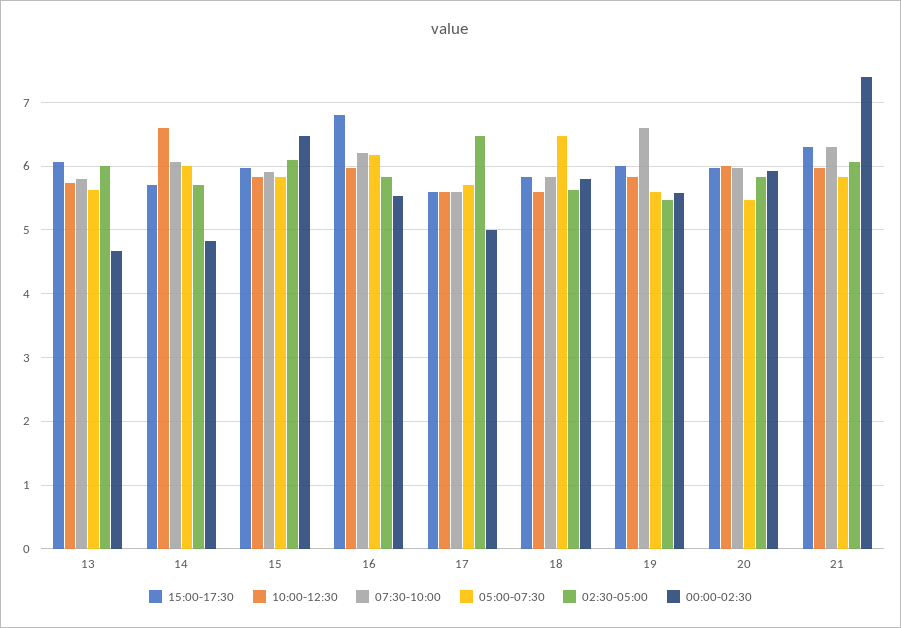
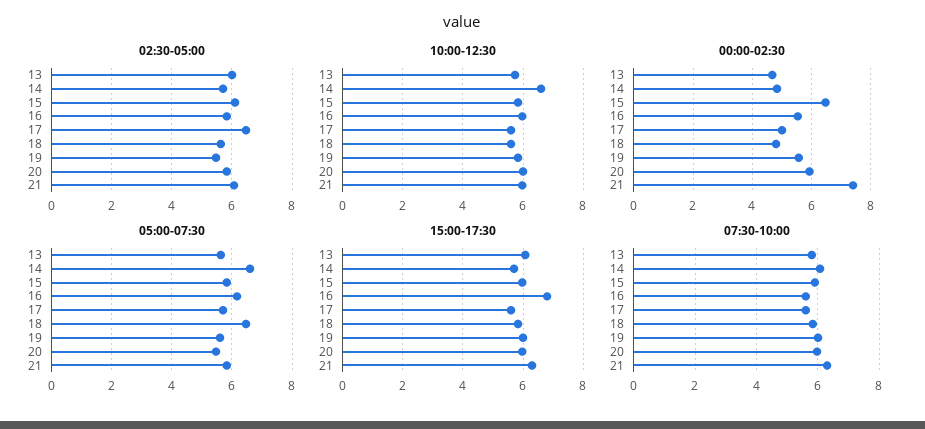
  {
    "15:00-17:30": {
      "13": 6.1,
      "14": 5.7,
      "15": 6,
      "16": 6.8,
      "17": 5.6,
      "18": 5.8,
      "19": 6,
      "20": 6,
      "21": 6.3
    },
    "10:00-12:30": {
      "13": 5.7,
      "14": 6.6,
      "15": 5.8,
      "16": 6,
      "17": 5.6,
      "18": 5.6,
      "19": 5.8,
      "20": 6,
      "21": 6
    },
    "07:30-10:00": {
      "13": 5.8,
      "14": 6.1,
      "15": 5.9,
-     "16": 6.2,
+     "16": 5.6,
      "17": 5.6,
      "18": 5.8,
-     "19": 6.6,
+     "19": 6,
      "20": 6,
      "21": 6.3
    },
    "05:00-07:30": {
      "13": 5.6,
-     "14": 6,
+     "14": 6.6,
      "15": 5.8,
      "16": 6.2,
      "17": 5.7,
      "18": 6.5,
      "19": 5.6,
      "20": 5.5,
      "21": 5.8
    },
    "02:30-05:00": {
      "13": 6,
      "14": 5.7,
      "15": 6.1,
      "16": 5.8,
      "17": 6.5,
      "18": 5.6,
      "19": 5.5,
      "20": 5.8,
      "21": 6.1
    },
    "00:00-02:30": {
      "13": 4.7,
      "14": 4.8,
      "15": 6.5,
      "16": 5.5,
      "17": 5,
-     "18": 5.8,
+     "18": 4.75,
      "19": 5.6,
      "20": 5.9,
      "21": 7.4
    }
  }

